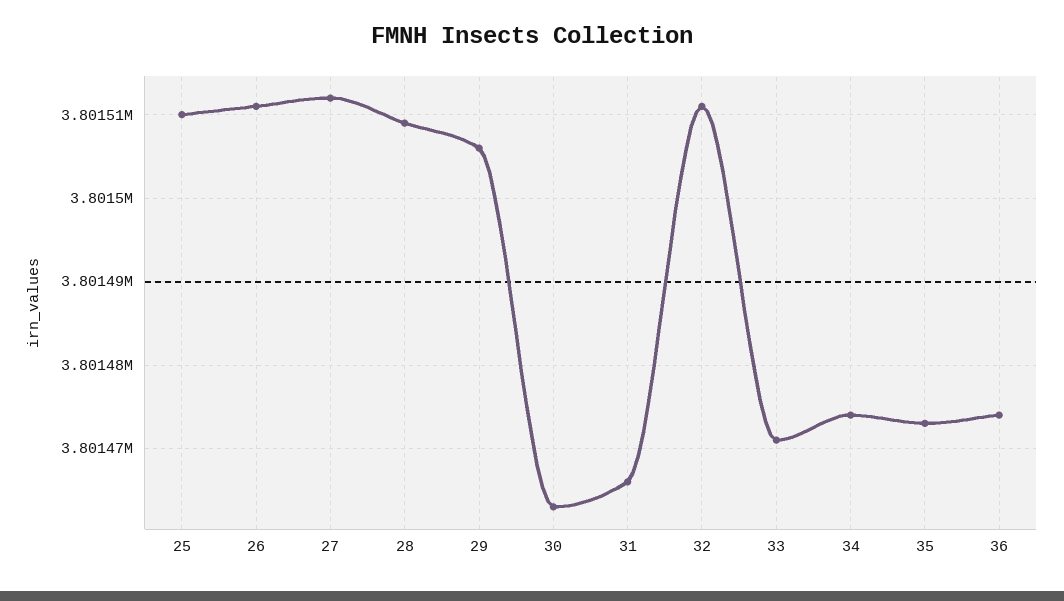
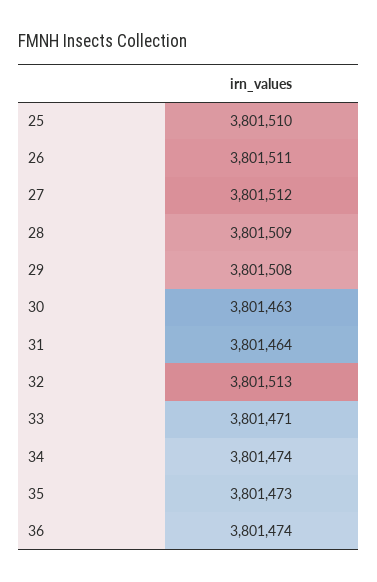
  {
    "25": 3801510,
    "26": 3801511,
    "27": 3801512,
    "28": 3801509,
-   "29": 3801506,
+   "29": 3801508,
    "30": 3801463,
-   "31": 3801466,
+   "31": 3801464,
-   "32": 3801511,
+   "32": 3801513,
    "33": 3801471,
    "34": 3801474,
    "35": 3801473,
    "36": 3801474
  }

